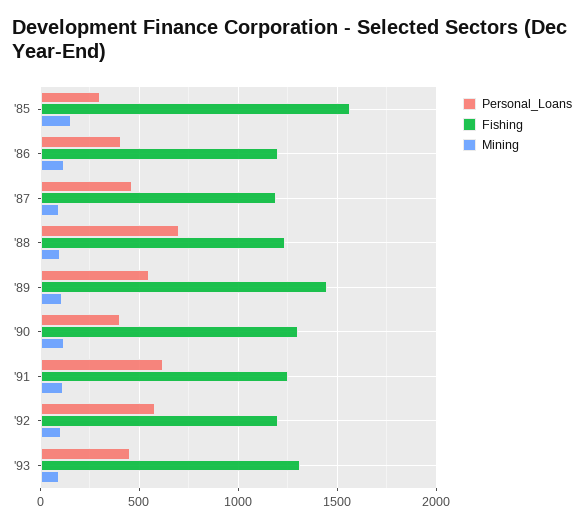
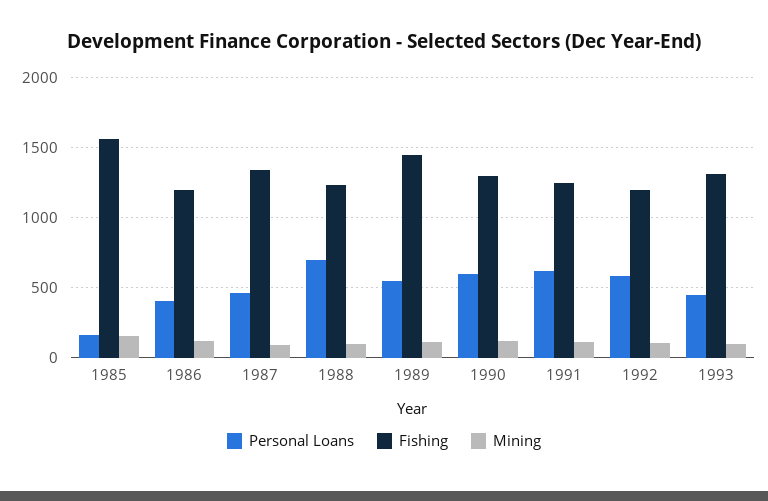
  {
    "Personal_Loans": {
-     "'85": 300,
+     "'85": 150,
      "'86": 400,
      "'87": 450,
      "'88": 700,
      "'89": 550,
-     "'90": 400,
+     "'90": 600,
      "'91": 600,
      "'92": 600,
      "'93": 450
    },
    "Fishing": {
      "'85": 1550,
      "'86": 1200,
-     "'87": 1200,
+     "'87": 1350,
      "'88": 1250,
      "'89": 1450,
      "'90": 1300,
      "'91": 1250,
      "'92": 1200,
      "'93": 1300
    },
    "Mining": {
      "'85": 150,
      "'86": 100,
      "'87": 100,
      "'88": 100,
      "'89": 100,
      "'90": 100,
      "'91": 100,
      "'92": 100,
      "'93": 100
    }
  }

